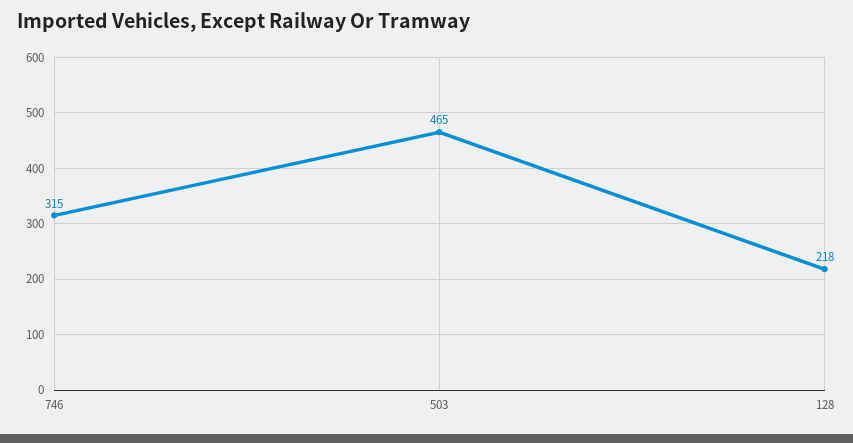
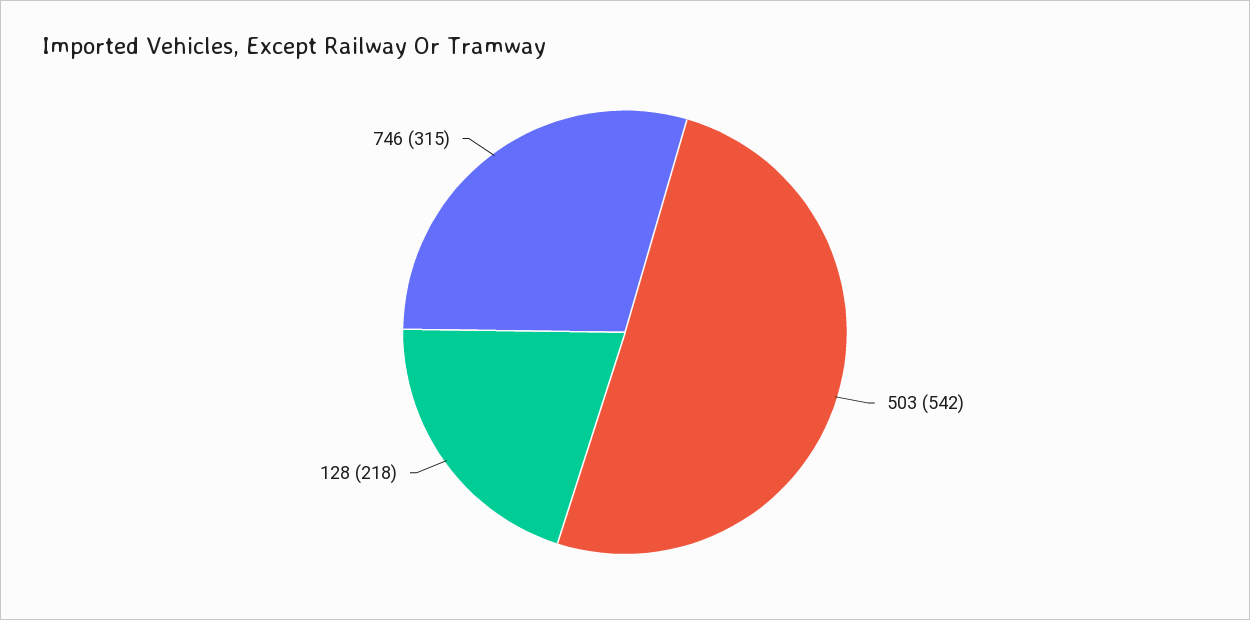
  {
    "746": 315,
-   "503": 465,
+   "503": 542,
    "128": 218
  }

